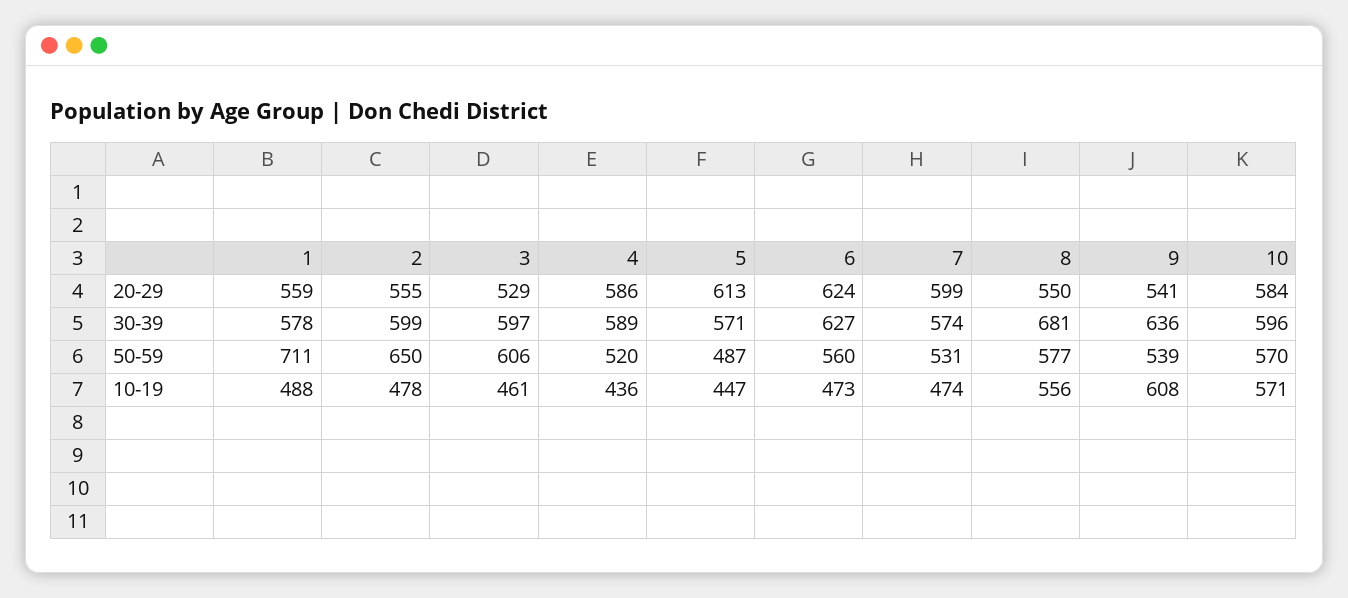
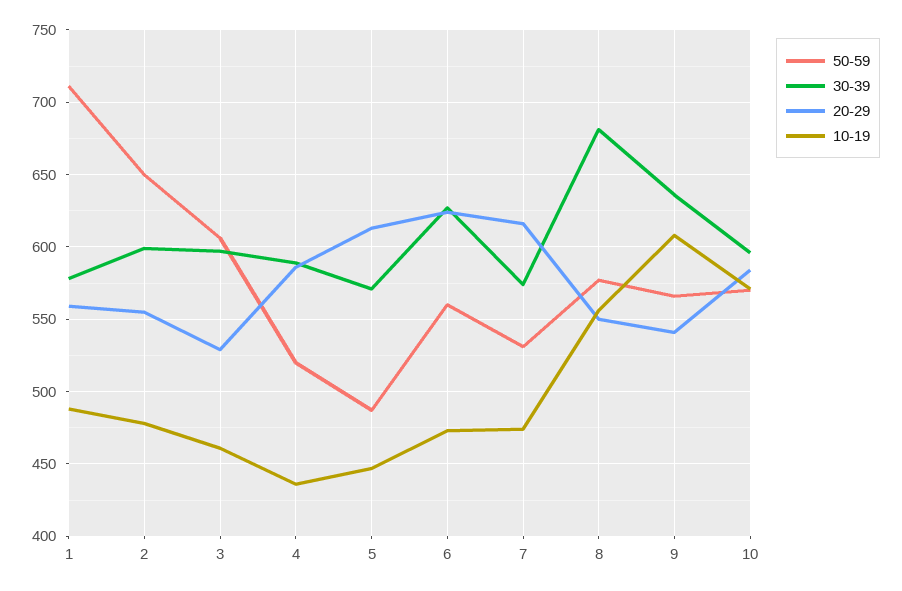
  {
    "20-29": {
      "1": 559,
      "2": 555,
      "3": 529,
      "4": 586,
      "5": 613,
      "6": 624,
-     "7": 599,
+     "7": 615,
      "8": 550,
      "9": 541,
      "10": 584
    },
    "30-39": {
      "1": 578,
      "2": 599,
      "3": 597,
      "4": 589,
      "5": 571,
      "6": 627,
      "7": 574,
      "8": 681,
      "9": 636,
      "10": 596
    },
    "50-59": {
      "1": 711,
      "2": 650,
      "3": 606,
      "4": 520,
      "5": 487,
      "6": 560,
      "7": 531,
      "8": 577,
-     "9": 539,
+     "9": 565,
      "10": 570
    },
    "10-19": {
      "1": 488,
      "2": 478,
      "3": 461,
      "4": 436,
      "5": 447,
      "6": 473,
      "7": 474,
      "8": 556,
      "9": 608,
      "10": 571
    }
  }

